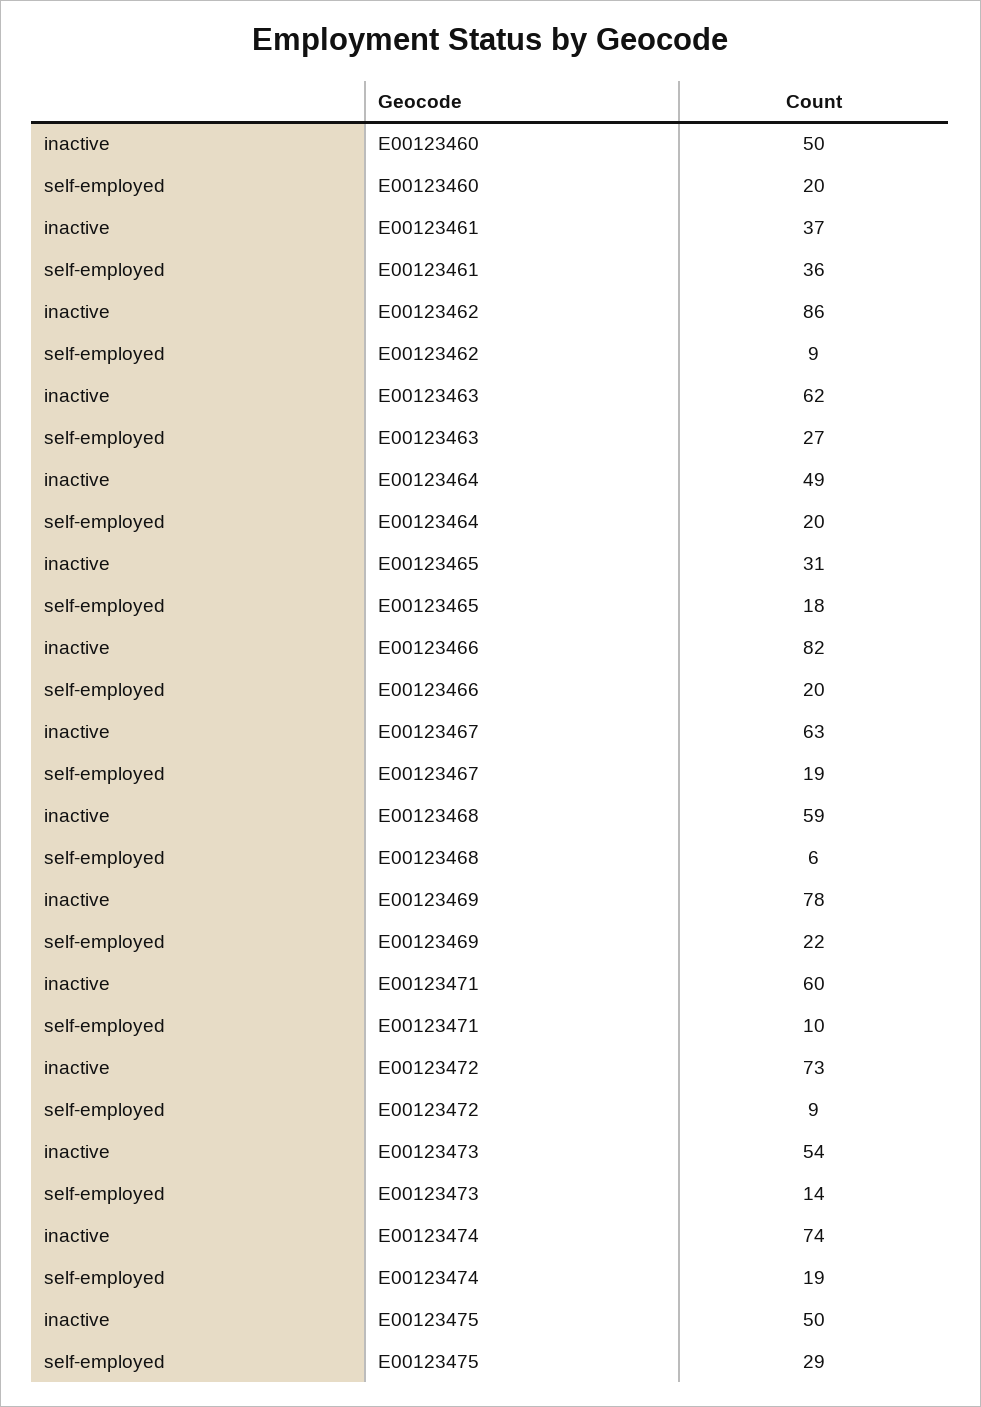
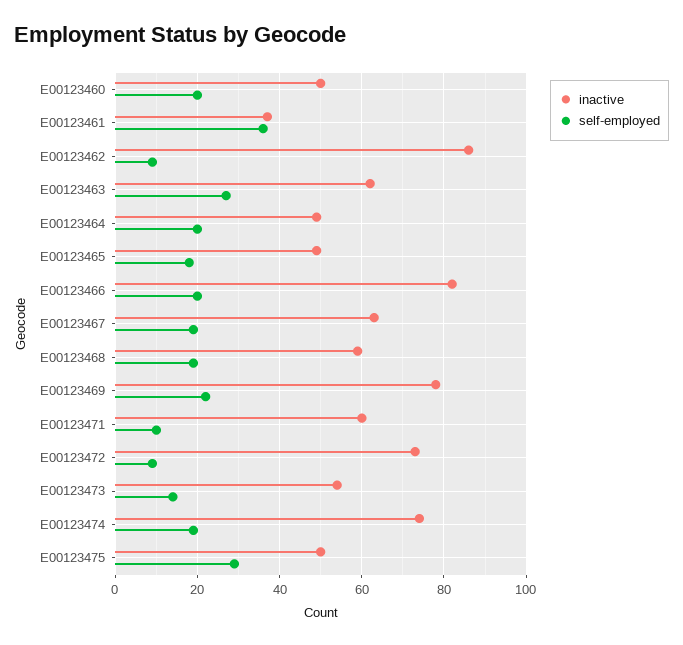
  {
    "inactive": {
      "E00123460": 50,
      "E00123461": 37,
      "E00123462": 86,
      "E00123463": 62,
      "E00123464": 49,
-     "E00123465": 31,
+     "E00123465": 50,
      "E00123466": 82,
      "E00123467": 63,
      "E00123468": 59,
      "E00123469": 78,
      "E00123471": 60,
      "E00123472": 73,
      "E00123473": 54,
      "E00123474": 74,
      "E00123475": 50
    },
    "self-employed": {
      "E00123460": 20,
      "E00123461": 36,
      "E00123462": 9,
      "E00123463": 27,
      "E00123464": 20,
      "E00123465": 18,
      "E00123466": 20,
      "E00123467": 19,
-     "E00123468": 6,
+     "E00123468": 20,
      "E00123469": 22,
      "E00123471": 10,
      "E00123472": 9,
      "E00123473": 14,
      "E00123474": 19,
      "E00123475": 29
    }
  }

